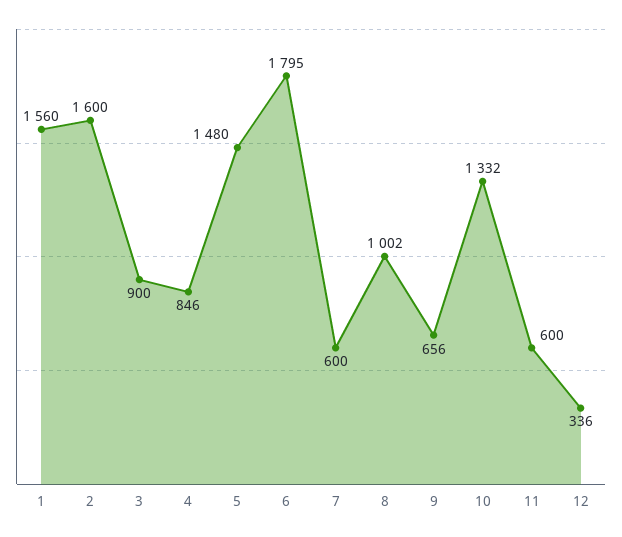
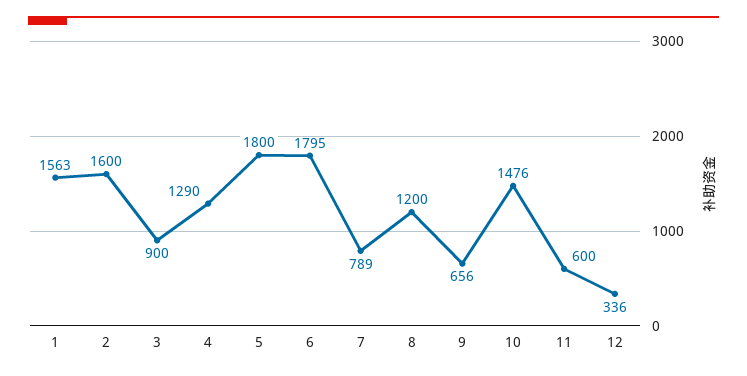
  {
-   "1": 1560,
+   "1": 1563,
    "2": 1600,
    "3": 900,
-   "4": 846,
+   "4": 1290,
-   "5": 1480,
+   "5": 1800,
    "6": 1795,
-   "7": 600,
+   "7": 789,
-   "8": 1002,
+   "8": 1200,
    "9": 656,
-   "10": 1332,
+   "10": 1476,
    "11": 600,
    "12": 336
  }

